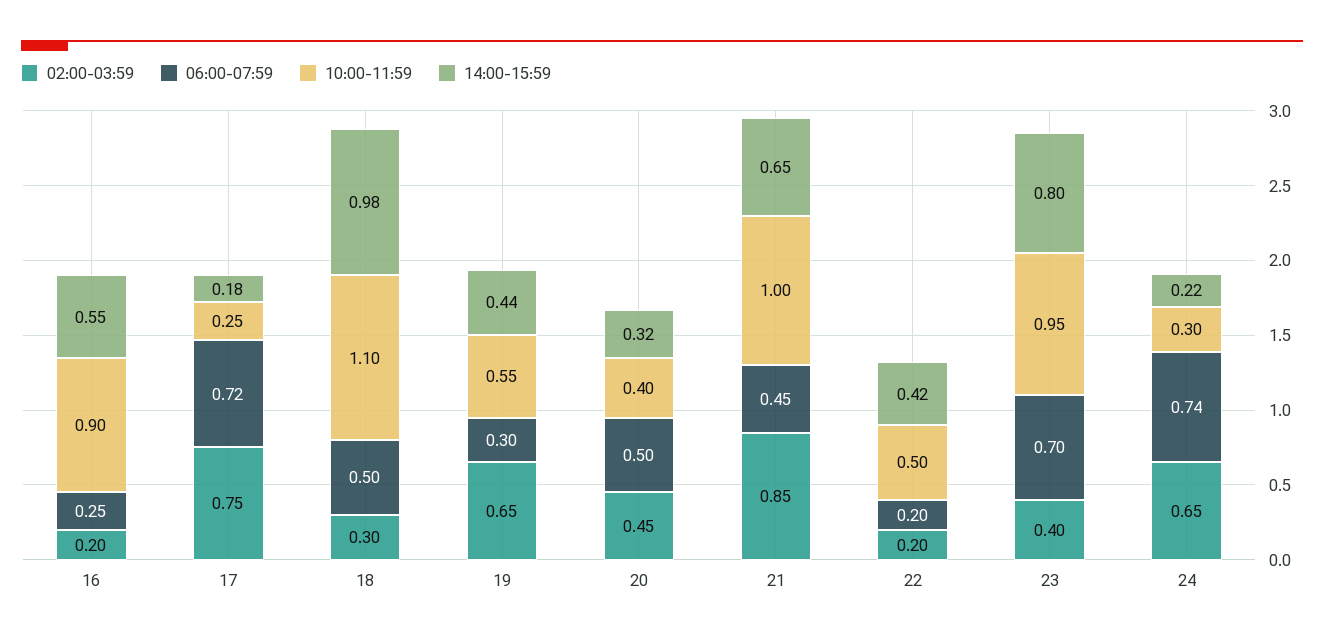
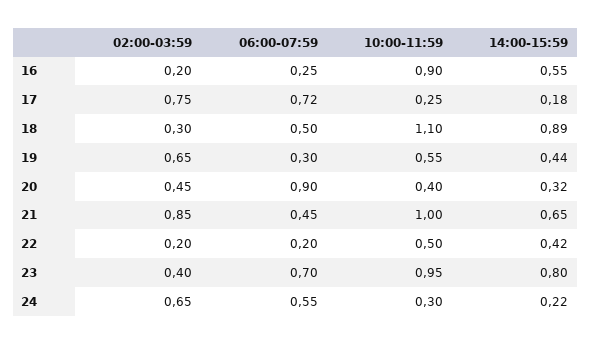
  {
    "02:00-03:59": {
      "16": 0.2,
      "17": 0.75,
      "18": 0.3,
      "19": 0.65,
      "20": 0.45,
      "21": 0.85,
      "22": 0.2,
      "23": 0.4,
      "24": 0.65
    },
    "06:00-07:59": {
      "16": 0.25,
      "17": 0.72,
      "18": 0.5,
      "19": 0.3,
-     "20": 0.5,
+     "20": 0.9,
      "21": 0.45,
      "22": 0.2,
      "23": 0.7,
-     "24": 0.74
+     "24": 0.55
    },
    "10:00-11:59": {
      "16": 0.9,
      "17": 0.25,
      "18": 1.1,
      "19": 0.55,
      "20": 0.4,
      "21": 1,
      "22": 0.5,
      "23": 0.95,
      "24": 0.3
    },
    "14:00-15:59": {
      "16": 0.55,
      "17": 0.18,
-     "18": 0.98,
+     "18": 0.89,
      "19": 0.44,
      "20": 0.32,
      "21": 0.65,
      "22": 0.42,
      "23": 0.8,
      "24": 0.22
    }
  }

